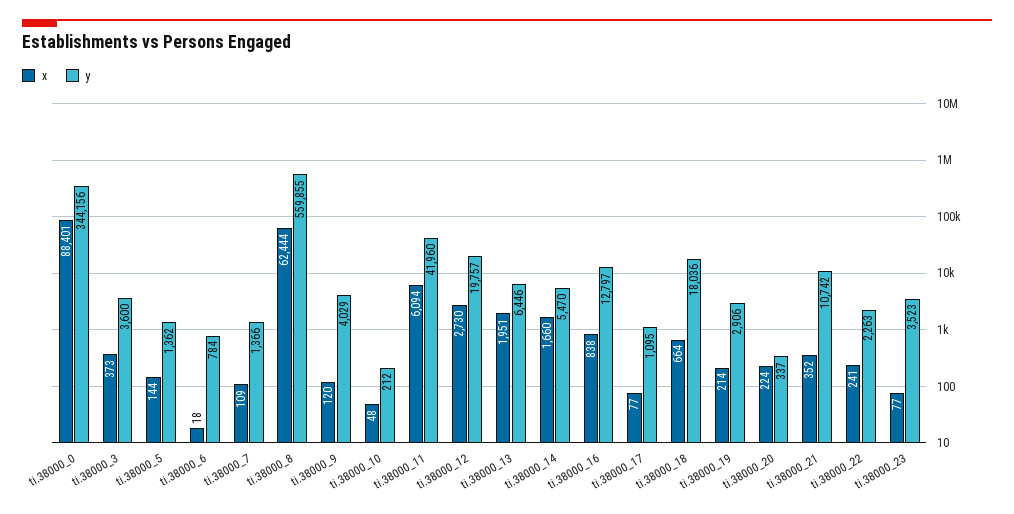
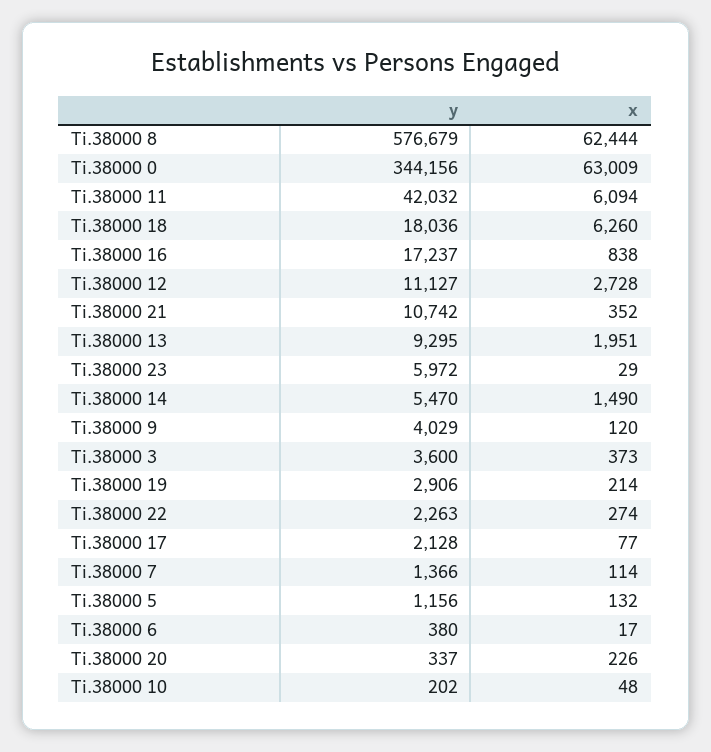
  {
    "x": {
-     "ti.38000_0": 88401,
+     "ti.38000_0": 63009,
      "ti.38000_3": 373,
-     "ti.38000_5": 144,
+     "ti.38000_5": 132,
-     "ti.38000_6": 18,
+     "ti.38000_6": 17,
-     "ti.38000_7": 109,
+     "ti.38000_7": 114,
      "ti.38000_8": 62444,
      "ti.38000_9": 120,
      "ti.38000_10": 48,
      "ti.38000_11": 6094,
-     "ti.38000_12": 2730,
+     "ti.38000_12": 2728,
      "ti.38000_13": 1951,
-     "ti.38000_14": 1660,
+     "ti.38000_14": 1490,
      "ti.38000_16": 838,
      "ti.38000_17": 77,
-     "ti.38000_18": 664,
+     "ti.38000_18": 6260,
      "ti.38000_19": 214,
-     "ti.38000_20": 224,
+     "ti.38000_20": 226,
      "ti.38000_21": 352,
-     "ti.38000_22": 241,
+     "ti.38000_22": 274,
-     "ti.38000_23": 77
+     "ti.38000_23": 29
    },
    "y": {
      "ti.38000_0": 344156,
      "ti.38000_3": 3600,
-     "ti.38000_5": 1362,
+     "ti.38000_5": 1156,
-     "ti.38000_6": 784,
+     "ti.38000_6": 380,
      "ti.38000_7": 1366,
-     "ti.38000_8": 559855,
+     "ti.38000_8": 576679,
      "ti.38000_9": 4029,
-     "ti.38000_10": 212,
+     "ti.38000_10": 202,
-     "ti.38000_11": 41960,
+     "ti.38000_11": 42032,
-     "ti.38000_12": 19757,
+     "ti.38000_12": 11127,
-     "ti.38000_13": 6446,
+     "ti.38000_13": 9295,
      "ti.38000_14": 5470,
-     "ti.38000_16": 12797,
+     "ti.38000_16": 17237,
-     "ti.38000_17": 1095,
+     "ti.38000_17": 2128,
      "ti.38000_18": 18036,
      "ti.38000_19": 2906,
      "ti.38000_20": 337,
      "ti.38000_21": 10742,
      "ti.38000_22": 2263,
-     "ti.38000_23": 3523
+     "ti.38000_23": 5972
    }
  }

